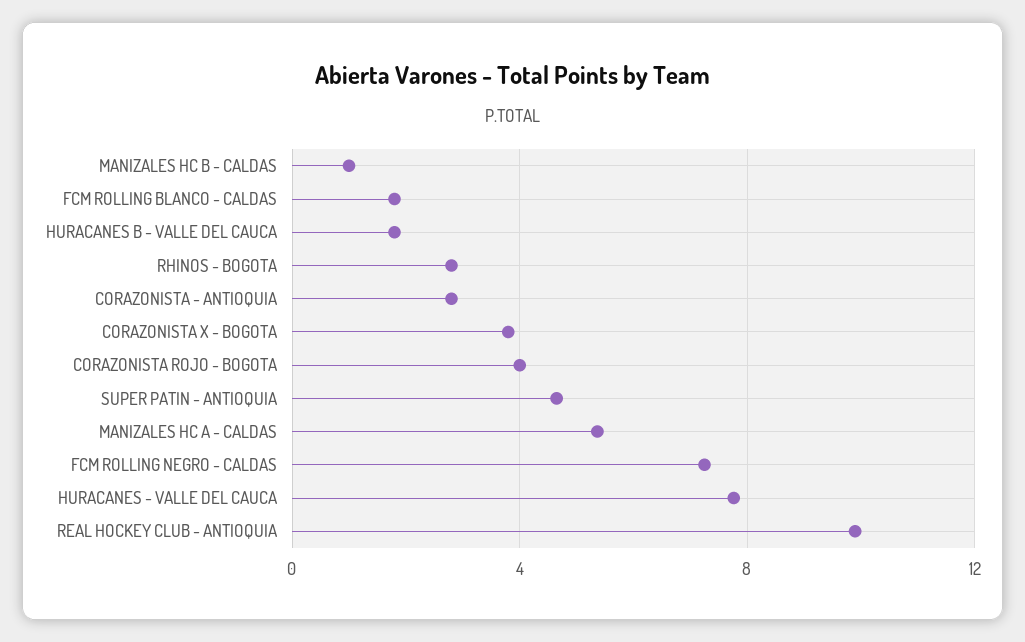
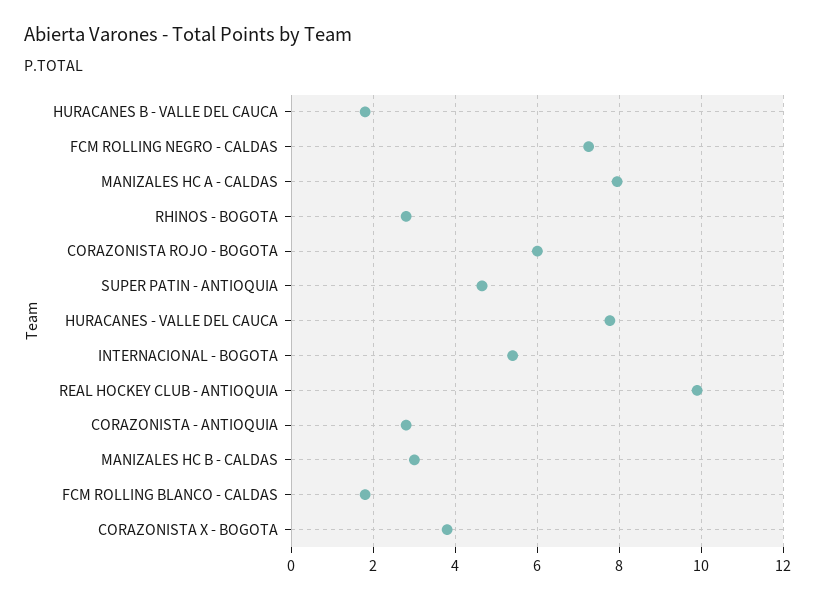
  {
-   "MANIZALES HC B - CALDAS": 1,
+   "MANIZALES HC B - CALDAS": 3,
    "FCM ROLLING BLANCO - CALDAS": 1.8,
    "HURACANES B - VALLE DEL CAUCA": 1.8,
    "RHINOS - BOGOTA": 2.8,
    "CORAZONISTA - ANTIOQUIA": 2.8,
    "CORAZONISTA X - BOGOTA": 3.8,
-   "CORAZONISTA ROJO - BOGOTA": 4,
+   "CORAZONISTA ROJO - BOGOTA": 6,
    "SUPER PATIN - ANTIOQUIA": 4.6,
-   "MANIZALES HC A - CALDAS": 5.5,
+   "MANIZALES HC A - CALDAS": 8,
    "FCM ROLLING NEGRO - CALDAS": 7.2,
    "HURACANES - VALLE DEL CAUCA": 7.8,
-   "REAL HOCKEY CLUB - ANTIOQUIA": 10
+   "REAL HOCKEY CLUB - ANTIOQUIA": 10,
+   "INTERNACIONAL - BOGOTA": 5.4
  }

